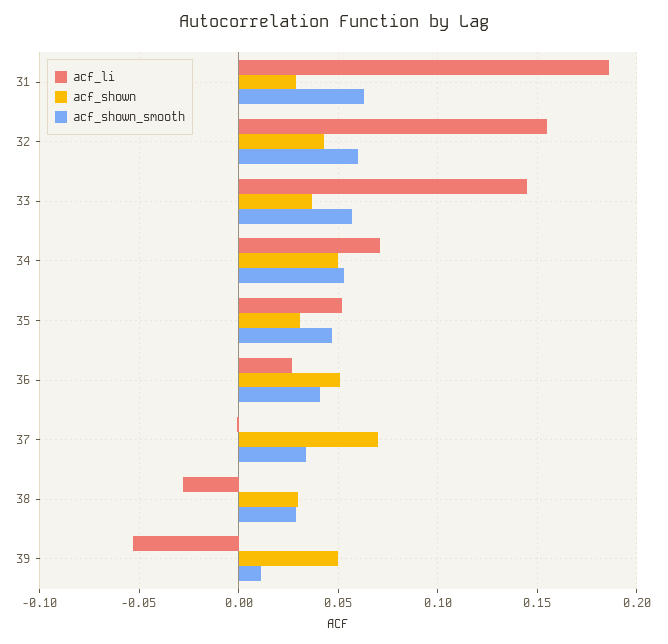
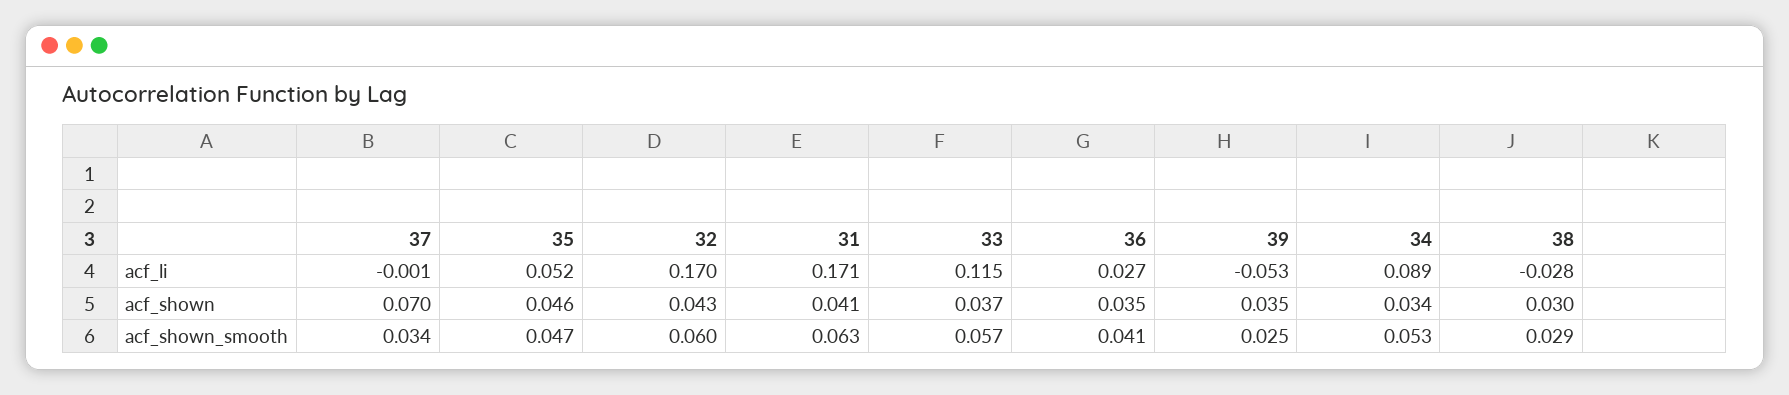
  {
    "acf_li": {
-     "31": 0.185,
+     "31": 0.171,
-     "32": 0.155,
+     "32": 0.17,
-     "33": 0.145,
+     "33": 0.115,
-     "34": 0.07,
+     "34": 0.089,
      "35": 0.052,
      "36": 0.027,
      "37": -0.001,
      "38": -0.028,
      "39": -0.053
    },
    "acf_shown": {
-     "31": 0.03,
+     "31": 0.041,
      "32": 0.043,
      "33": 0.037,
-     "34": 0.05,
+     "34": 0.034,
-     "35": 0.03,
+     "35": 0.046,
-     "36": 0.05,
+     "36": 0.035,
      "37": 0.07,
      "38": 0.03,
-     "39": 0.05
+     "39": 0.035
    },
    "acf_shown_smooth": {
      "31": 0.063,
      "32": 0.06,
      "33": 0.057,
      "34": 0.053,
      "35": 0.047,
      "36": 0.041,
      "37": 0.034,
      "38": 0.029,
-     "39": 0.01
+     "39": 0.025
    }
  }

